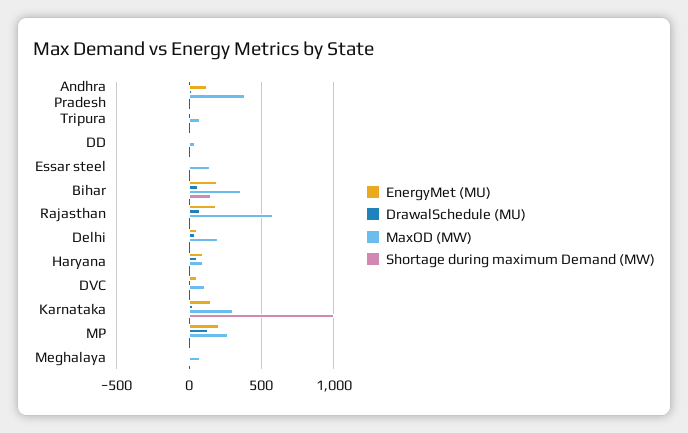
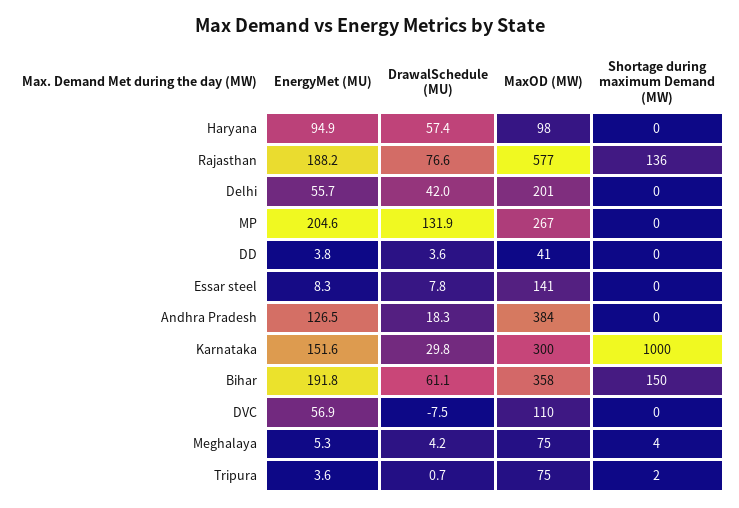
  {
    "EnergyMet (MU)": {
      "Andhra Pradesh": 126.5,
      "Tripura": 3.6,
      "DD": 3.8,
      "Essar steel": 8.3,
      "Bihar": 191.8,
      "Rajasthan": 188.2,
      "Delhi": 55.7,
      "Haryana": 94.9,
      "DVC": 56.9,
      "Karnataka": 151.6,
      "MP": 204.6,
      "Meghalaya": 5.3
    },
    "DrawalSchedule (MU)": {
      "Andhra Pradesh": 18.3,
      "Tripura": 0.7,
      "DD": 3.6,
      "Essar steel": 7.8,
      "Bihar": 61.1,
      "Rajasthan": 76.6,
      "Delhi": 42,
      "Haryana": 57.4,
      "DVC": -7.5,
      "Karnataka": 29.8,
      "MP": 131.9,
      "Meghalaya": 4.2
    },
    "MaxOD (MW)": {
      "Andhra Pradesh": 384,
      "Tripura": 75,
      "DD": 41,
      "Essar steel": 141,
      "Bihar": 358,
      "Rajasthan": 577,
      "Delhi": 201,
      "Haryana": 98,
      "DVC": 110,
      "Karnataka": 300,
      "MP": 267,
      "Meghalaya": 75
    },
    "Shortage during maximum Demand (MW)": {
      "Andhra Pradesh": 0,
      "Tripura": 2,
      "DD": 0,
      "Essar steel": 0,
      "Bihar": 150,
-     "Rajasthan": 0,
+     "Rajasthan": 136,
      "Delhi": 0,
      "Haryana": 0,
      "DVC": 0,
      "Karnataka": 1000,
      "MP": 0,
      "Meghalaya": 4
    }
  }

